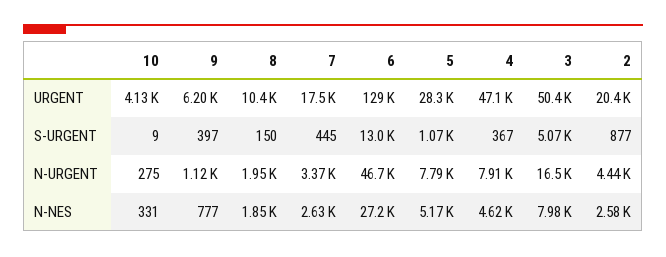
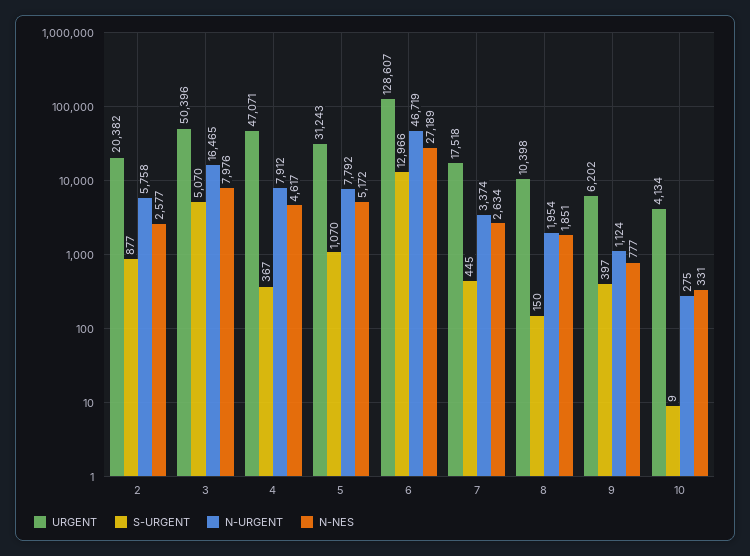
  {
    "URGENT": {
      "10": 4134,
      "9": 6202,
      "8": 10398,
      "7": 17518,
      "6": 128607,
-     "5": 28300,
+     "5": 31243,
      "4": 47071,
      "3": 50396,
      "2": 20382
    },
    "S-URGENT": {
      "10": 9,
      "9": 397,
      "8": 150,
      "7": 445,
      "6": 12966,
      "5": 1070,
      "4": 367,
      "3": 5070,
      "2": 877
    },
    "N-URGENT": {
      "10": 275,
      "9": 1124,
      "8": 1954,
      "7": 3374,
      "6": 46719,
      "5": 7792,
      "4": 7912,
      "3": 16465,
-     "2": 4440
+     "2": 5758
    },
    "N-NES": {
      "10": 331,
      "9": 777,
      "8": 1851,
      "7": 2634,
      "6": 27189,
      "5": 5172,
      "4": 4617,
      "3": 7976,
      "2": 2577
    }
  }

